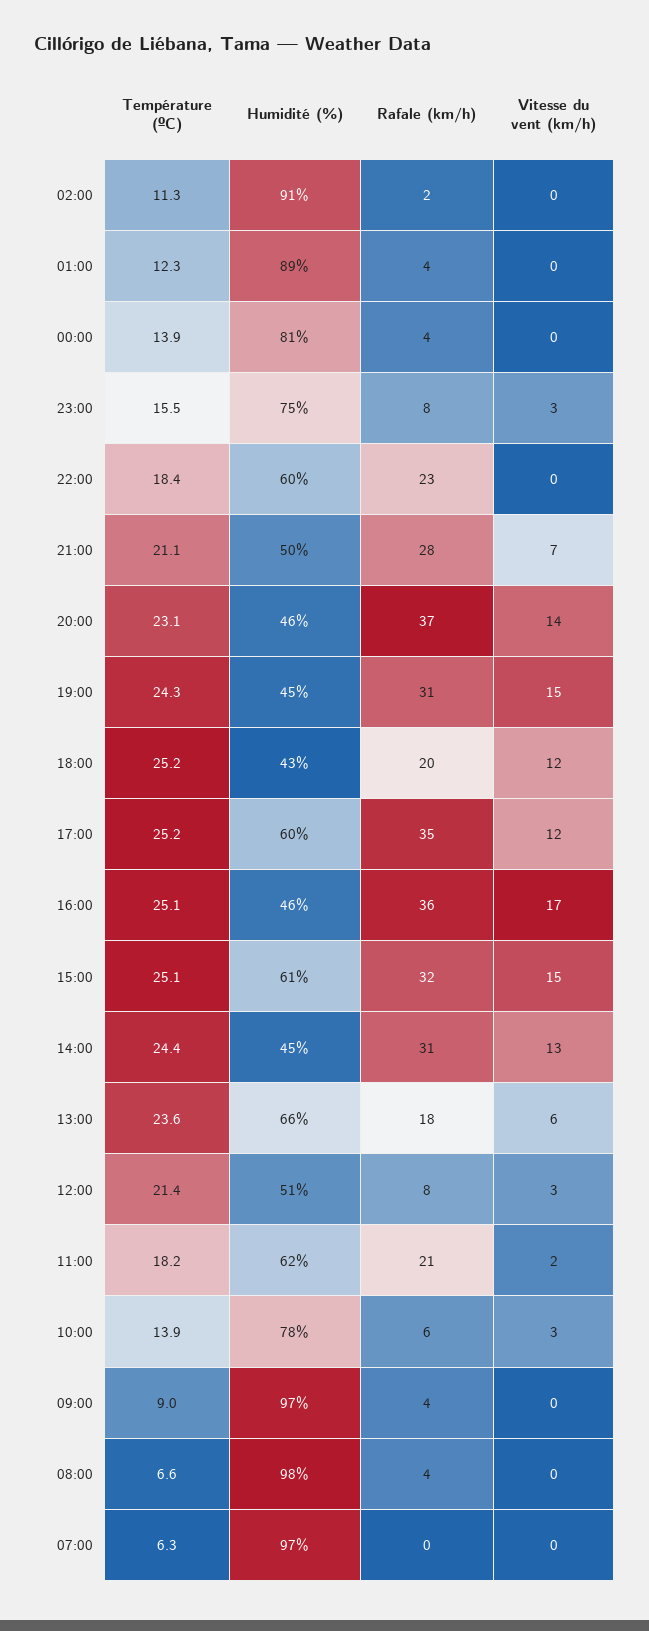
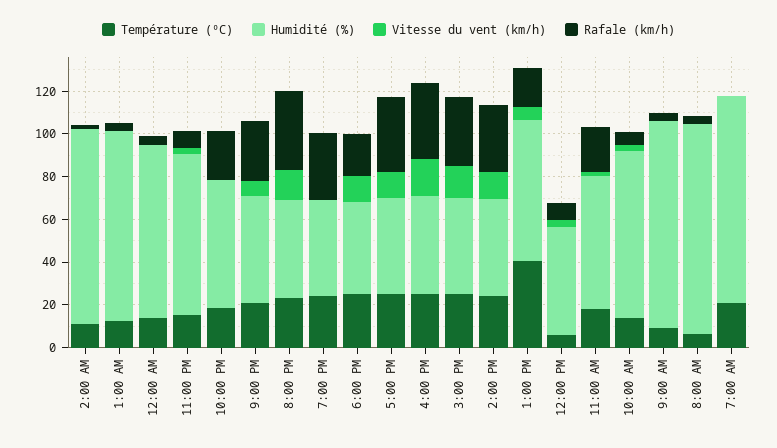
  {
    "Température (ºC)": {
      "02:00": 11.3,
      "01:00": 12.3,
      "00:00": 13.9,
      "23:00": 15.5,
      "22:00": 18.4,
      "21:00": 21.1,
      "20:00": 23.1,
      "19:00": 24.3,
      "18:00": 25.2,
      "17:00": 25.2,
      "16:00": 25.1,
      "15:00": 25.1,
      "14:00": 24.4,
-     "13:00": 23.6,
+     "13:00": 40,
-     "12:00": 21.4,
+     "12:00": 5,
      "11:00": 18.2,
      "10:00": 13.9,
      "09:00": 9,
      "08:00": 6.6,
-     "07:00": 6.3
+     "07:00": 20
    },
    "Humidité (%)": {
      "02:00": 91,
      "01:00": 89,
      "00:00": 81,
      "23:00": 75,
      "22:00": 60,
      "21:00": 50,
      "20:00": 46,
      "19:00": 45,
      "18:00": 43,
-     "17:00": 60,
+     "17:00": 45,
      "16:00": 46,
-     "15:00": 61,
+     "15:00": 45,
      "14:00": 45,
      "13:00": 66,
      "12:00": 51,
      "11:00": 62,
      "10:00": 78,
      "09:00": 97,
      "08:00": 98,
      "07:00": 97
    },
    "Rafale (km/h)": {
      "02:00": 2,
      "01:00": 4,
      "00:00": 4,
      "23:00": 8,
      "22:00": 23,
      "21:00": 28,
      "20:00": 37,
      "19:00": 31,
      "18:00": 20,
      "17:00": 35,
      "16:00": 36,
      "15:00": 32,
      "14:00": 31,
      "13:00": 18,
      "12:00": 8,
      "11:00": 21,
      "10:00": 6,
      "09:00": 4,
      "08:00": 4,
      "07:00": 0
    },
    "Vitesse du vent (km/h)": {
      "02:00": 0,
      "01:00": 0,
      "00:00": 0,
      "23:00": 3,
      "22:00": 0,
      "21:00": 7,
      "20:00": 14,
-     "19:00": 15,
+     "19:00": 0,
      "18:00": 12,
      "17:00": 12,
      "16:00": 17,
      "15:00": 15,
      "14:00": 13,
      "13:00": 6,
      "12:00": 3,
      "11:00": 2,
      "10:00": 3,
      "09:00": 0,
      "08:00": 0,
      "07:00": 0
    }
  }

